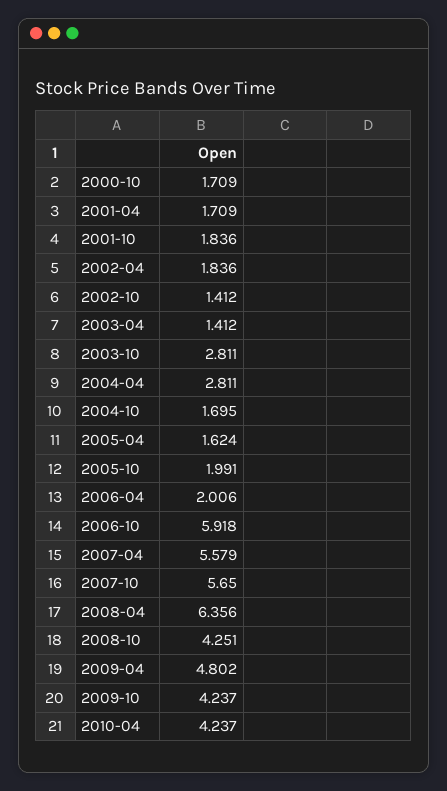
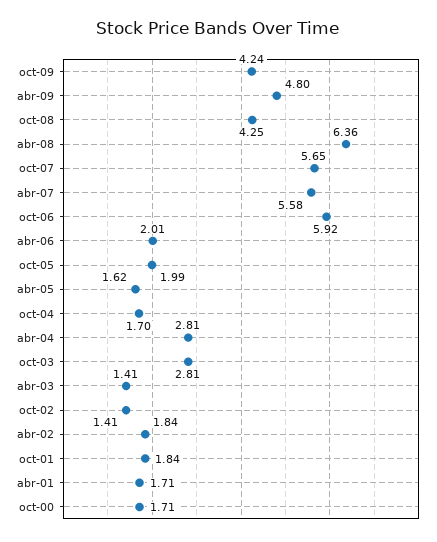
  {
    "2000-10": 1.709,
    "2001-04": 1.709,
    "2001-10": 1.836,
    "2002-04": 1.836,
    "2002-10": 1.412,
    "2003-04": 1.412,
    "2003-10": 2.811,
    "2004-04": 2.811,
    "2004-10": 1.695,
    "2005-04": 1.624,
    "2005-10": 1.991,
    "2006-04": 2.006,
    "2006-10": 5.918,
    "2007-04": 5.579,
    "2007-10": 5.65,
    "2008-04": 6.356,
    "2008-10": 4.251,
    "2009-04": 4.802,
-   "2009-10": 4.237,
+   "2009-10": 4.237
-   "2010-04": 4.237
  }

